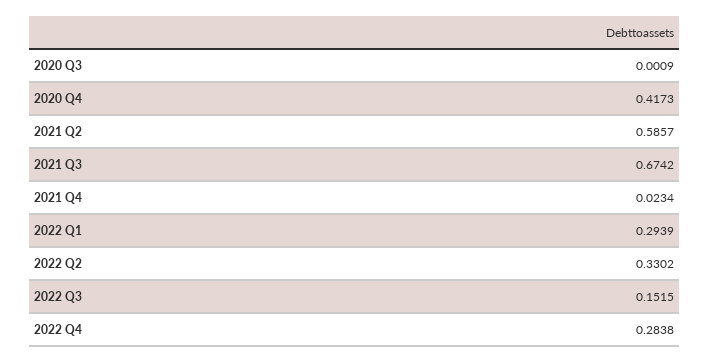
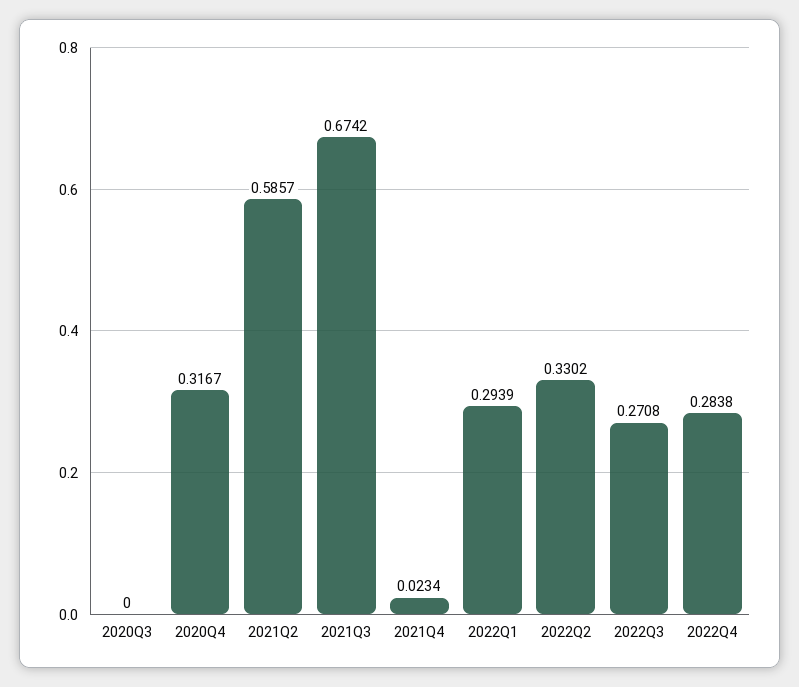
  {
-   "2020 Q3": 0.0009,
+   "2020 Q3": 0,
-   "2020 Q4": 0.4173,
+   "2020 Q4": 0.3167,
    "2021 Q2": 0.5857,
    "2021 Q3": 0.6742,
    "2021 Q4": 0.0234,
    "2022 Q1": 0.2939,
    "2022 Q2": 0.3302,
-   "2022 Q3": 0.1515,
+   "2022 Q3": 0.2708,
    "2022 Q4": 0.2838
  }

